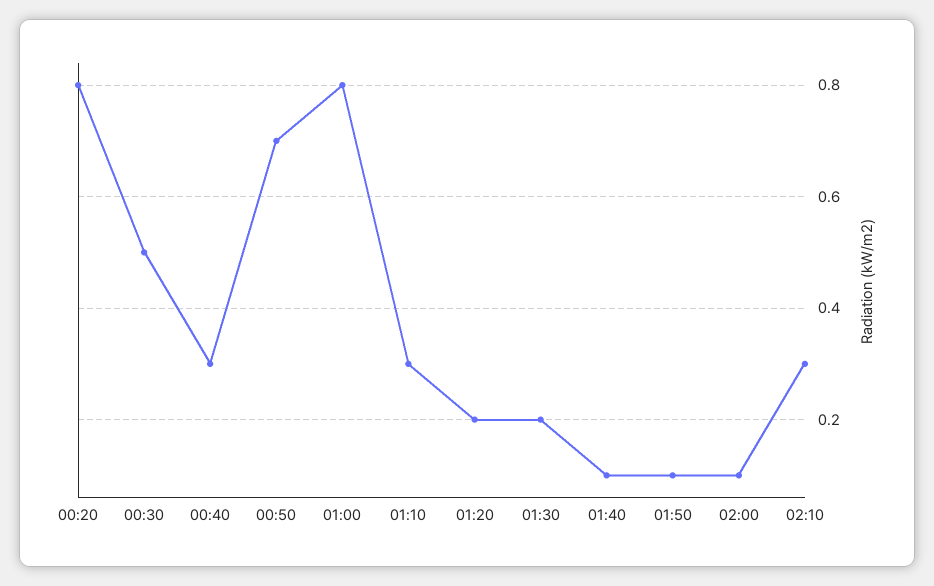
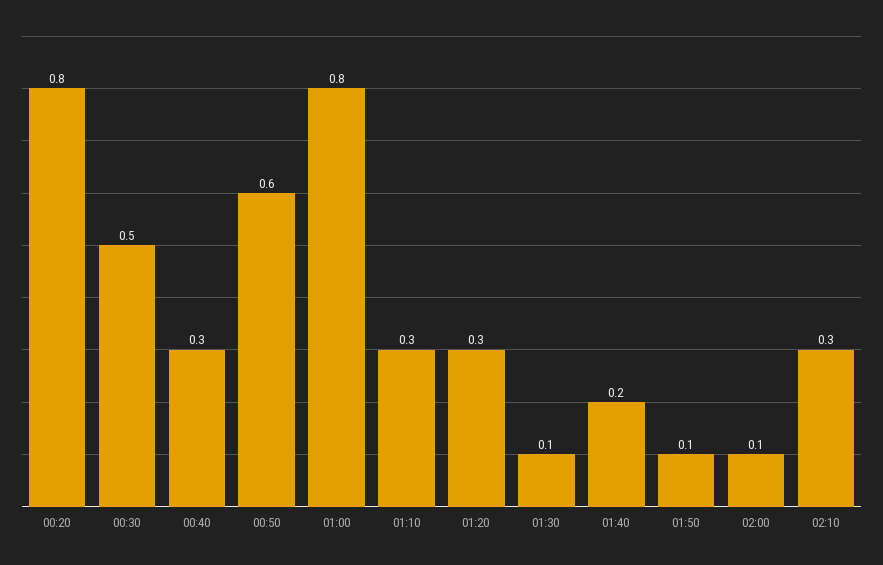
  {
    "00:20": 0.8,
    "00:30": 0.5,
    "00:40": 0.3,
-   "00:50": 0.7,
+   "00:50": 0.6,
    "01:00": 0.8,
    "01:10": 0.3,
-   "01:20": 0.2,
+   "01:20": 0.3,
-   "01:30": 0.2,
+   "01:30": 0.1,
-   "01:40": 0.1,
+   "01:40": 0.2,
    "01:50": 0.1,
    "02:00": 0.1,
    "02:10": 0.3
  }

